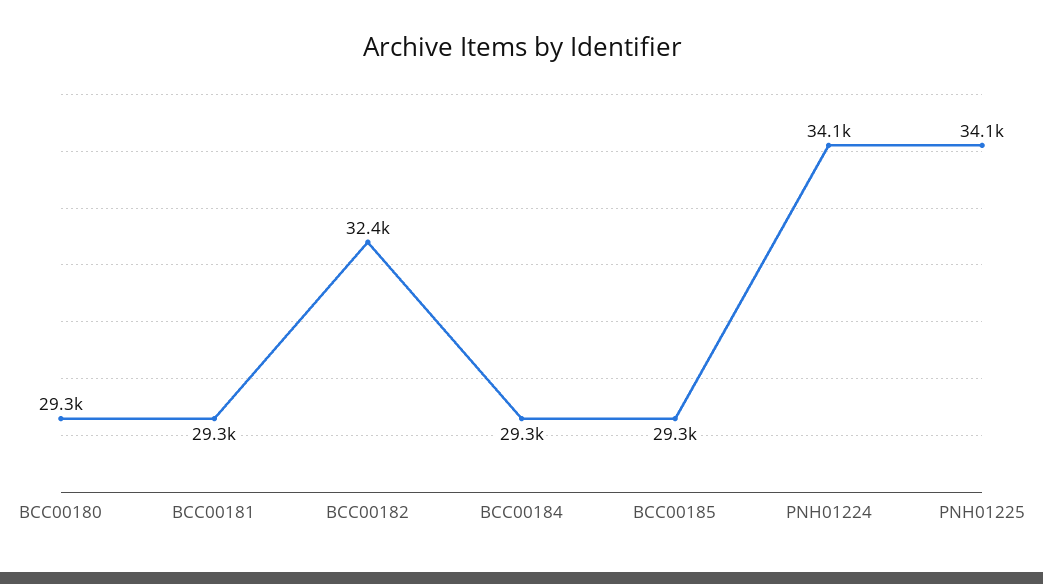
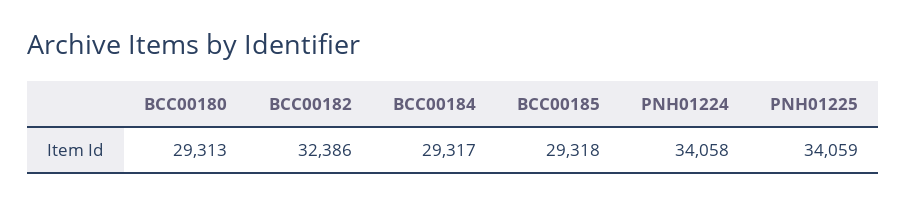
  {
    "BCC00180": 29313,
-   "BCC00181": 29300,
    "BCC00182": 32386,
    "BCC00184": 29317,
    "BCC00185": 29318,
    "PNH01224": 34058,
    "PNH01225": 34059
  }

